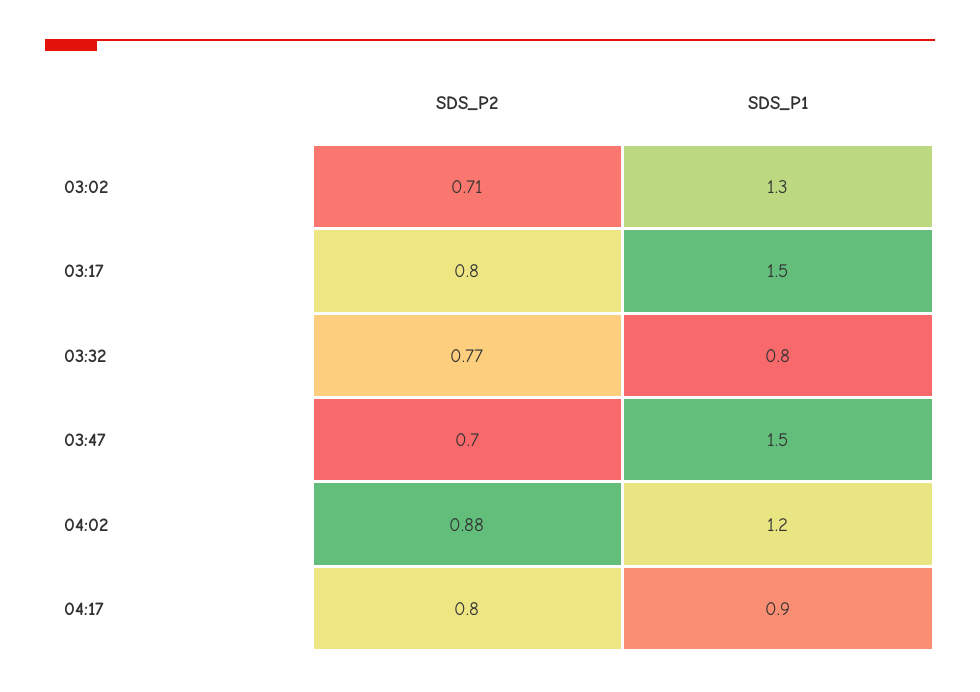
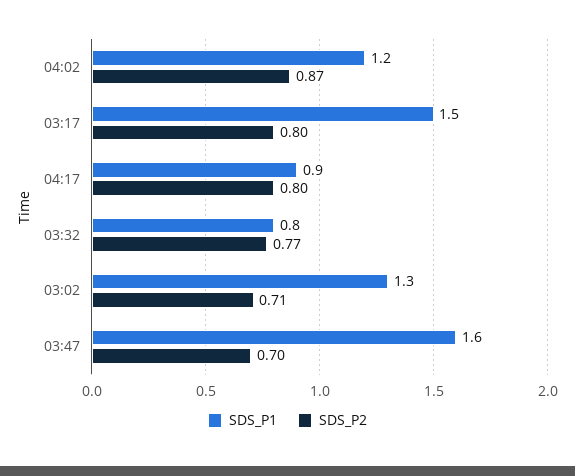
  {
    "SDS_P2": {
      "03:02": 0.71,
      "03:17": 0.8,
      "03:32": 0.77,
      "03:47": 0.7,
-     "04:02": 0.88,
+     "04:02": 0.87,
      "04:17": 0.8
    },
    "SDS_P1": {
      "03:02": 1.3,
      "03:17": 1.5,
      "03:32": 0.8,
-     "03:47": 1.5,
+     "03:47": 1.6,
      "04:02": 1.2,
      "04:17": 0.9
    }
  }

